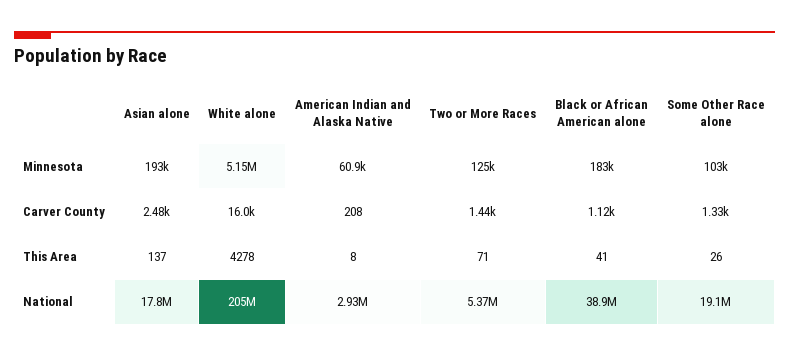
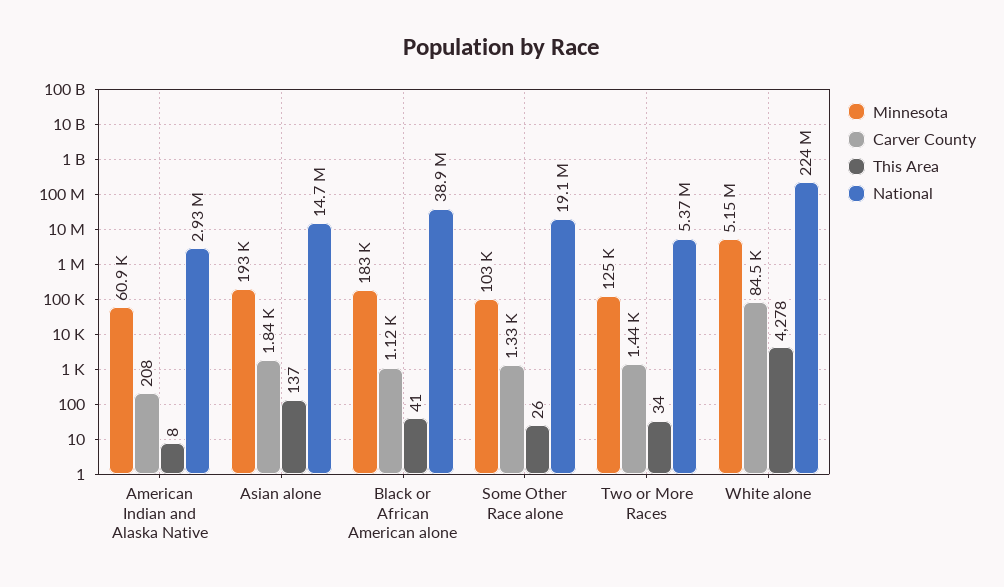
  {
    "Minnesota": {
      "Asian alone": 193000,
      "White alone": 5150000,
      "American Indian and Alaska Native": 60900,
      "Two or More Races": 125000,
      "Black or African American alone": 183000,
      "Some Other Race alone": 103000
    },
    "Carver County": {
-     "Asian alone": 2480,
+     "Asian alone": 1840,
-     "White alone": 16000,
+     "White alone": 84500,
      "American Indian and Alaska Native": 208,
      "Two or More Races": 1440,
      "Black or African American alone": 1120,
      "Some Other Race alone": 1330
    },
    "This Area": {
      "Asian alone": 137,
      "White alone": 4278,
      "American Indian and Alaska Native": 8,
-     "Two or More Races": 71,
+     "Two or More Races": 34,
      "Black or African American alone": 41,
      "Some Other Race alone": 26
    },
    "National": {
-     "Asian alone": 17800000,
+     "Asian alone": 14700000,
-     "White alone": 205000000,
+     "White alone": 224000000,
      "American Indian and Alaska Native": 2930000,
      "Two or More Races": 5370000,
      "Black or African American alone": 38900000,
      "Some Other Race alone": 19100000
    }
  }

